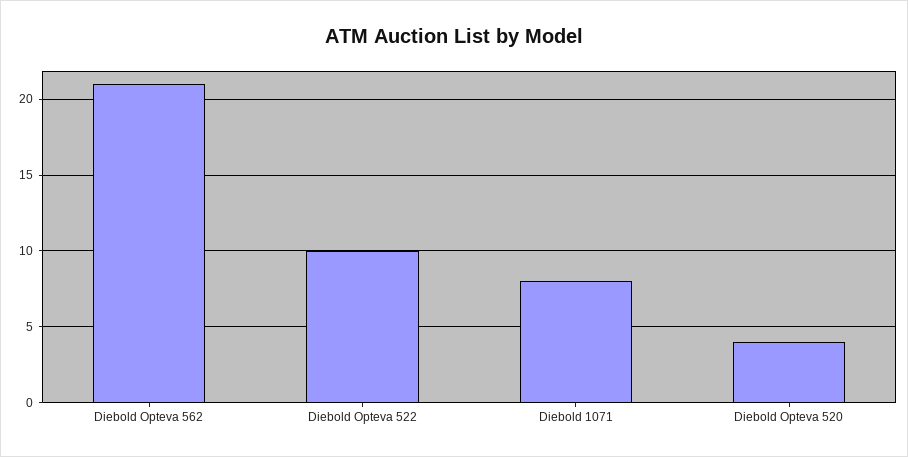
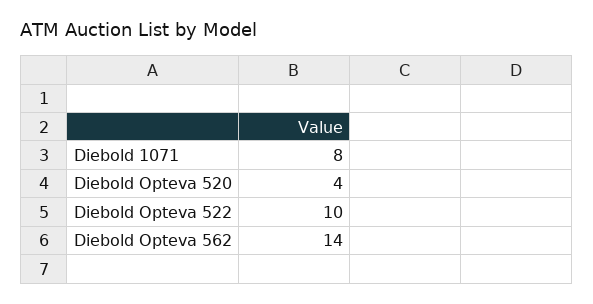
  {
-   "Diebold Opteva 562": 21,
+   "Diebold Opteva 562": 14,
    "Diebold Opteva 522": 10,
    "Diebold 1071": 8,
    "Diebold Opteva 520": 4
  }

